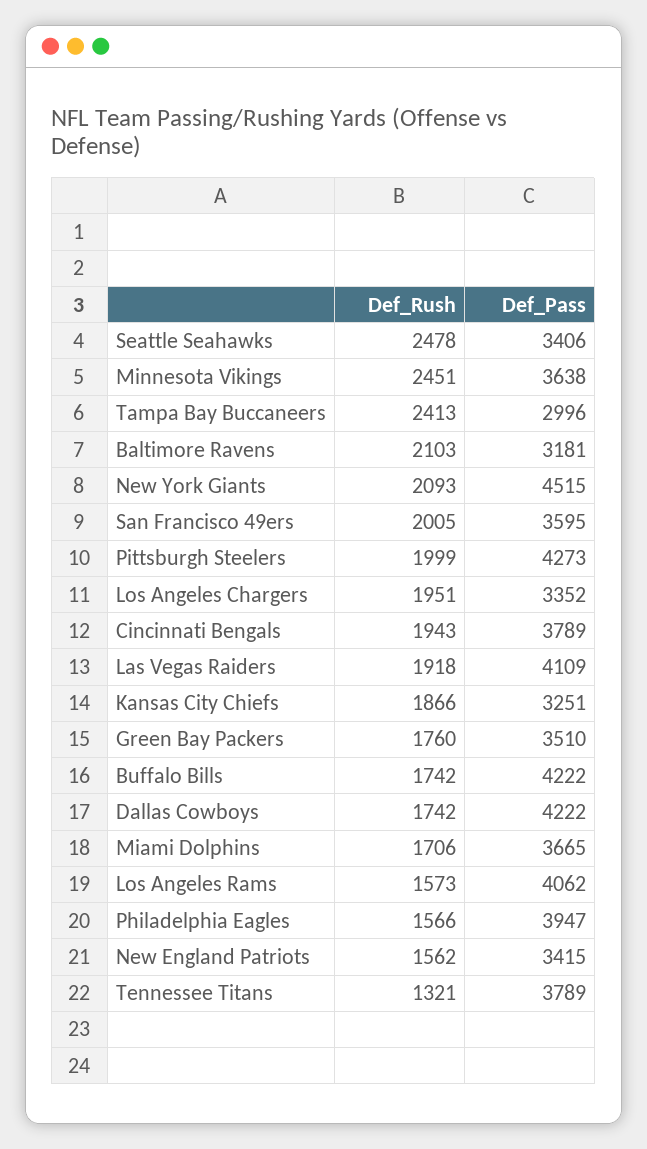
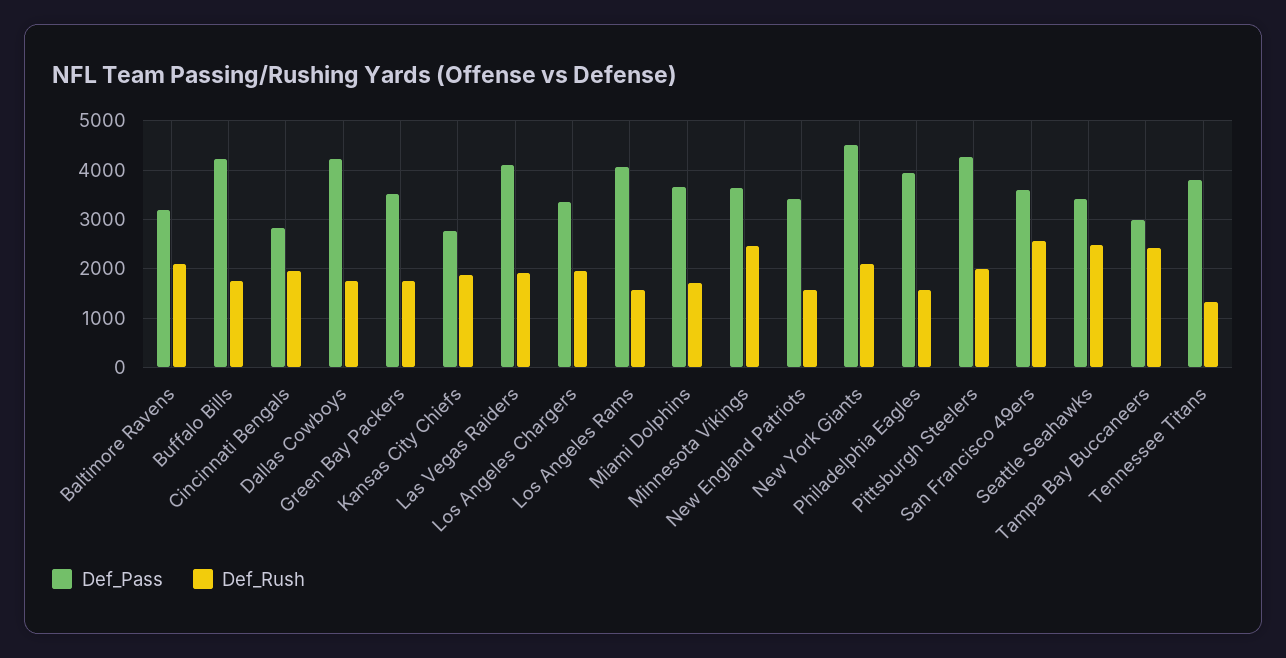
  {
    "Def_Rush": {
      "Seattle Seahawks": 2478,
      "Minnesota Vikings": 2451,
      "Tampa Bay Buccaneers": 2413,
      "Baltimore Ravens": 2103,
      "New York Giants": 2093,
-     "San Francisco 49ers": 2005,
+     "San Francisco 49ers": 2600,
      "Pittsburgh Steelers": 1999,
      "Los Angeles Chargers": 1951,
      "Cincinnati Bengals": 1943,
      "Las Vegas Raiders": 1918,
      "Kansas City Chiefs": 1866,
      "Green Bay Packers": 1760,
      "Buffalo Bills": 1742,
      "Dallas Cowboys": 1742,
      "Miami Dolphins": 1706,
      "Los Angeles Rams": 1573,
      "Philadelphia Eagles": 1566,
      "New England Patriots": 1562,
      "Tennessee Titans": 1321
    },
    "Def_Pass": {
      "Seattle Seahawks": 3406,
      "Minnesota Vikings": 3638,
      "Tampa Bay Buccaneers": 2996,
      "Baltimore Ravens": 3181,
      "New York Giants": 4515,
      "San Francisco 49ers": 3595,
      "Pittsburgh Steelers": 4273,
      "Los Angeles Chargers": 3352,
-     "Cincinnati Bengals": 3789,
+     "Cincinnati Bengals": 2800,
      "Las Vegas Raiders": 4109,
-     "Kansas City Chiefs": 3251,
+     "Kansas City Chiefs": 2800,
      "Green Bay Packers": 3510,
      "Buffalo Bills": 4222,
      "Dallas Cowboys": 4222,
      "Miami Dolphins": 3665,
      "Los Angeles Rams": 4062,
      "Philadelphia Eagles": 3947,
      "New England Patriots": 3415,
      "Tennessee Titans": 3789
    }
  }

